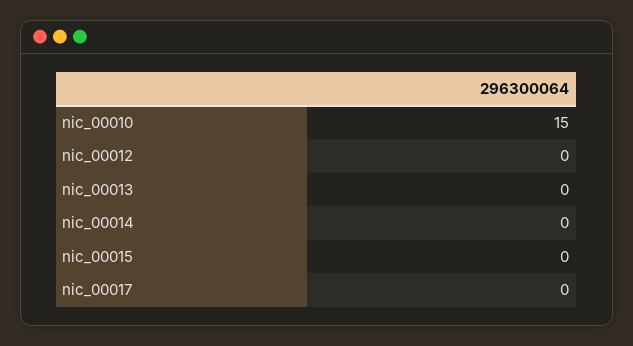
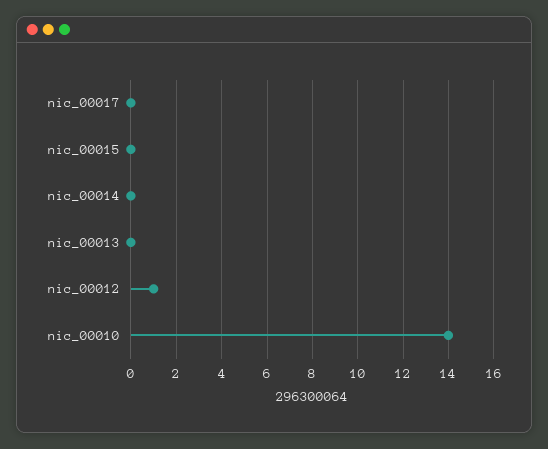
  {
-   "nic_00010": 15,
+   "nic_00010": 14,
-   "nic_00012": 0,
+   "nic_00012": 1,
    "nic_00013": 0,
    "nic_00014": 0,
    "nic_00015": 0,
    "nic_00017": 0
  }

